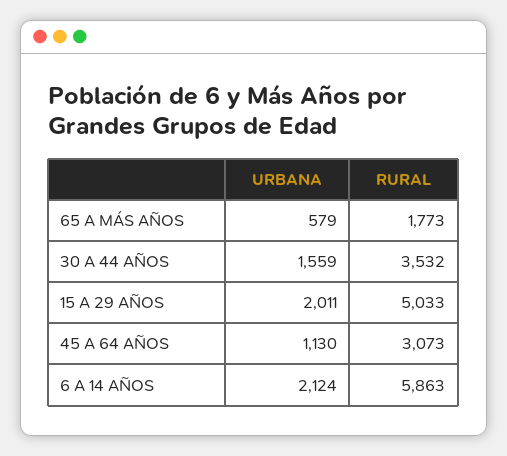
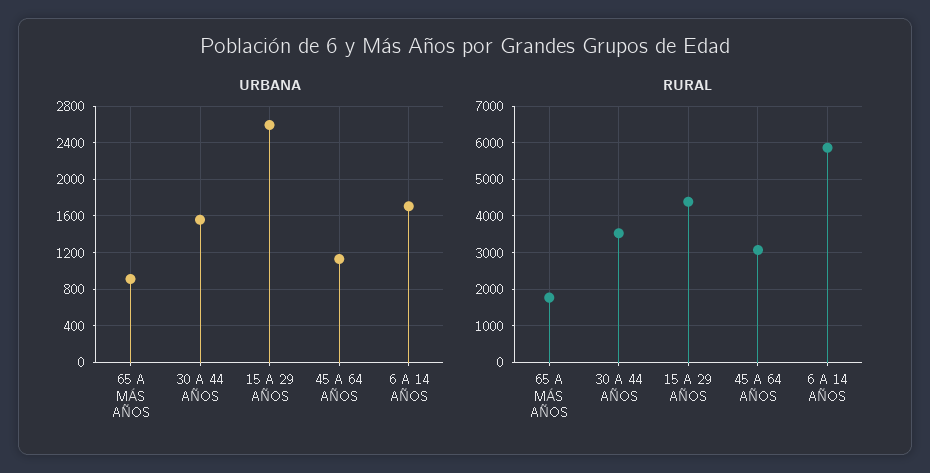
  {
    "URBANA": {
-     "65 A MÁS AÑOS": 579,
+     "65 A MÁS AÑOS": 900,
      "30 A 44 AÑOS": 1559,
-     "15 A 29 AÑOS": 2011,
+     "15 A 29 AÑOS": 2600,
      "45 A 64 AÑOS": 1130,
-     "6 A 14 AÑOS": 2124
+     "6 A 14 AÑOS": 1700
    },
    "RURAL": {
      "65 A MÁS AÑOS": 1773,
      "30 A 44 AÑOS": 3532,
-     "15 A 29 AÑOS": 5033,
+     "15 A 29 AÑOS": 4400,
      "45 A 64 AÑOS": 3073,
      "6 A 14 AÑOS": 5863
    }
  }

